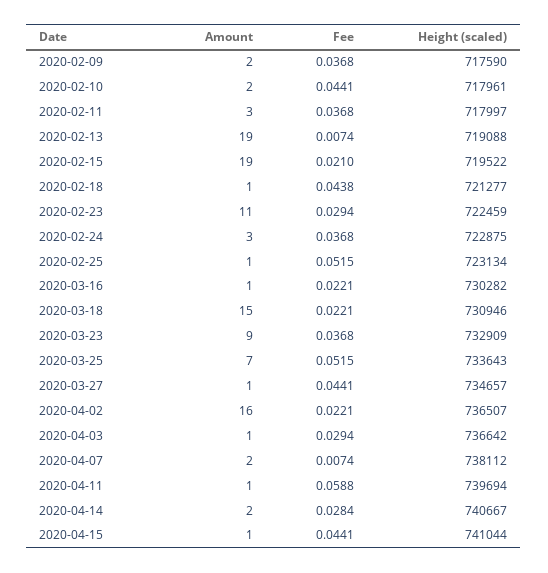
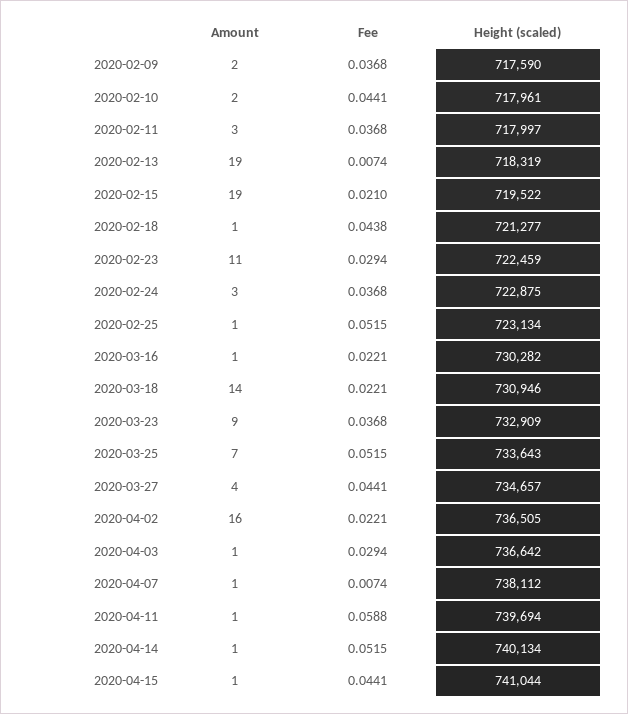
  {
    "Amount": {
      "2020-02-09": 2,
      "2020-02-10": 2,
      "2020-02-11": 3,
      "2020-02-13": 19,
      "2020-02-15": 19,
      "2020-02-18": 1,
      "2020-02-23": 11,
      "2020-02-24": 3,
      "2020-02-25": 1,
      "2020-03-16": 1,
-     "2020-03-18": 15,
+     "2020-03-18": 14,
      "2020-03-23": 9,
      "2020-03-25": 7,
-     "2020-03-27": 1,
+     "2020-03-27": 4,
      "2020-04-02": 16,
      "2020-04-03": 1,
-     "2020-04-07": 2,
+     "2020-04-07": 1,
      "2020-04-11": 1,
-     "2020-04-14": 2,
+     "2020-04-14": 1,
      "2020-04-15": 1
    },
    "Fee": {
      "2020-02-09": 0.0368,
      "2020-02-10": 0.0441,
      "2020-02-11": 0.0368,
      "2020-02-13": 0.0074,
      "2020-02-15": 0.021,
      "2020-02-18": 0.0438,
      "2020-02-23": 0.0294,
      "2020-02-24": 0.0368,
      "2020-02-25": 0.0515,
      "2020-03-16": 0.0221,
      "2020-03-18": 0.0221,
      "2020-03-23": 0.0368,
      "2020-03-25": 0.0515,
      "2020-03-27": 0.0441,
      "2020-04-02": 0.0221,
      "2020-04-03": 0.0294,
      "2020-04-07": 0.0074,
      "2020-04-11": 0.0588,
-     "2020-04-14": 0.0284,
+     "2020-04-14": 0.0515,
      "2020-04-15": 0.0441
    },
    "Height (scaled)": {
      "2020-02-09": 717590,
      "2020-02-10": 717961,
      "2020-02-11": 717997,
-     "2020-02-13": 719088,
+     "2020-02-13": 718319,
      "2020-02-15": 719522,
      "2020-02-18": 721277,
      "2020-02-23": 722459,
      "2020-02-24": 722875,
      "2020-02-25": 723134,
      "2020-03-16": 730282,
      "2020-03-18": 730946,
      "2020-03-23": 732909,
      "2020-03-25": 733643,
      "2020-03-27": 734657,
-     "2020-04-02": 736507,
+     "2020-04-02": 736505,
      "2020-04-03": 736642,
      "2020-04-07": 738112,
      "2020-04-11": 739694,
-     "2020-04-14": 740667,
+     "2020-04-14": 740134,
      "2020-04-15": 741044
    }
  }

